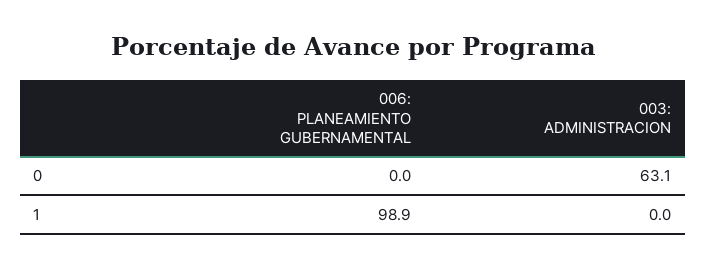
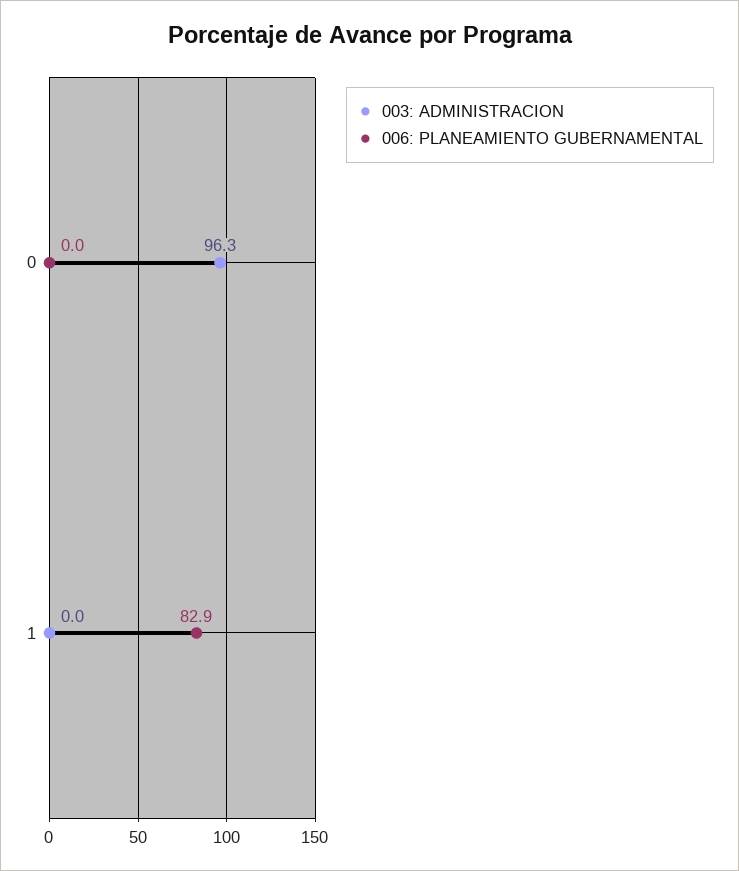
  {
    "006: PLANEAMIENTO GUBERNAMENTAL": {
      "0": 0,
-     "1": 98.9
+     "1": 82.9
    },
    "003: ADMINISTRACION": {
-     "0": 63.1,
+     "0": 96.3,
      "1": 0
    }
  }

